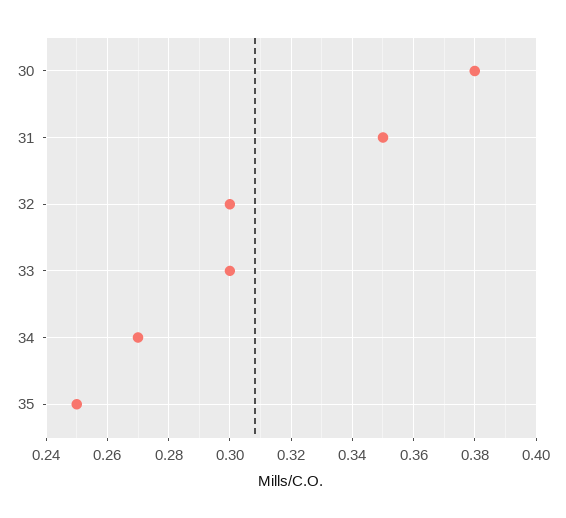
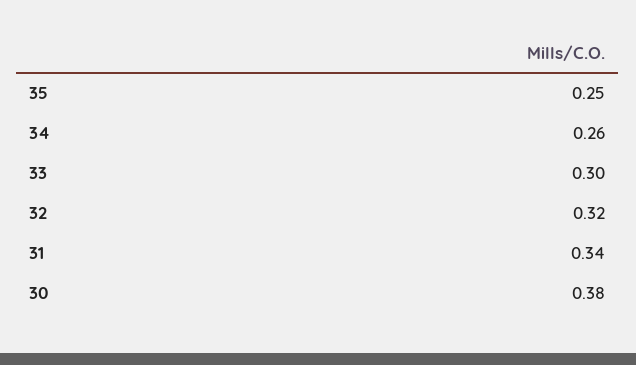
  {
    "30": 0.38,
-   "31": 0.35,
+   "31": 0.34,
-   "32": 0.3,
+   "32": 0.32,
    "33": 0.3,
-   "34": 0.27,
+   "34": 0.26,
    "35": 0.25
  }

